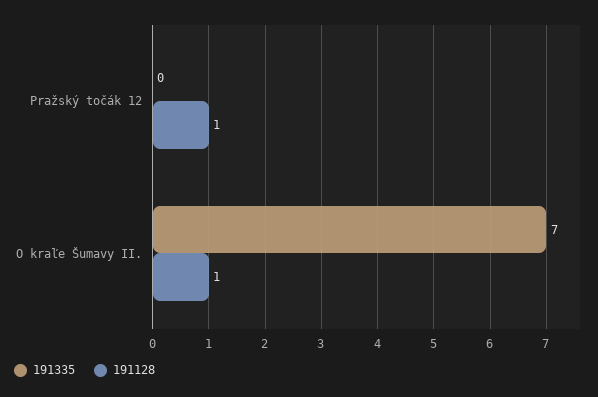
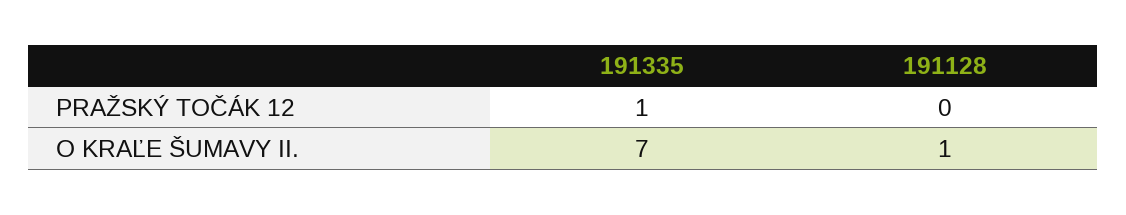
  {
    "191335": {
-     "Pražský točák 12": 0,
+     "Pražský točák 12": 1,
      "O kraľe Šumavy II.": 7
    },
    "191128": {
-     "Pražský točák 12": 1,
+     "Pražský točák 12": 0,
      "O kraľe Šumavy II.": 1
    }
  }

